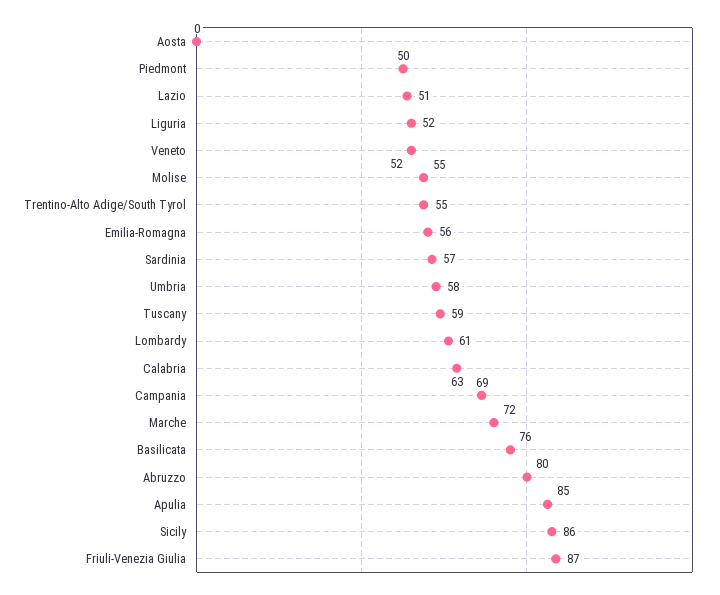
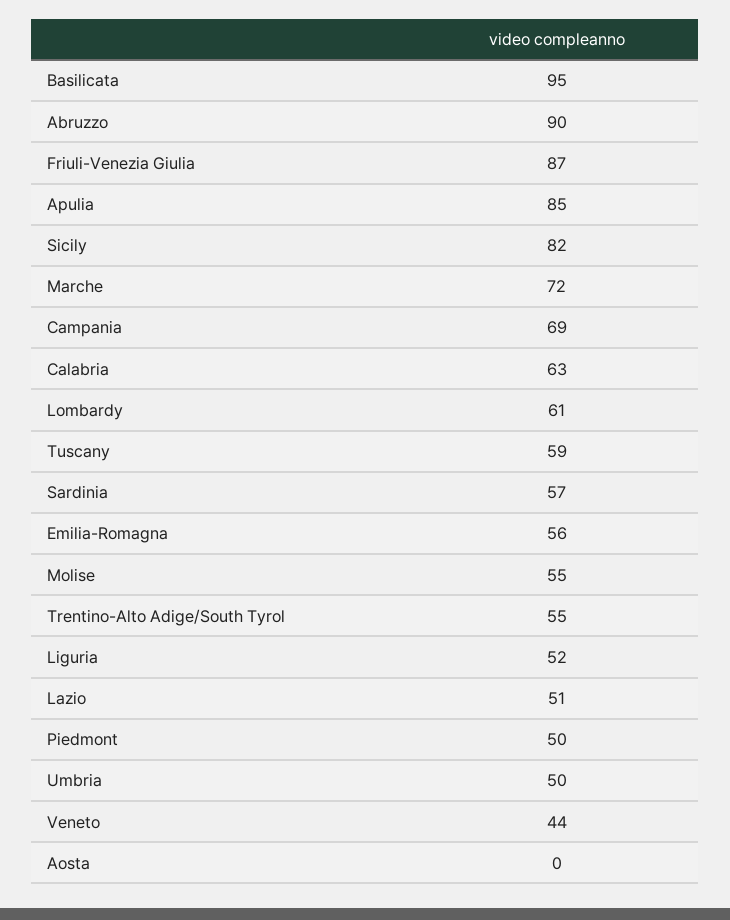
  {
    "Aosta": 0,
    "Piedmont": 50,
    "Lazio": 51,
    "Liguria": 52,
-   "Veneto": 52,
+   "Veneto": 44,
    "Molise": 55,
    "Trentino-Alto Adige/South Tyrol": 55,
    "Emilia-Romagna": 56,
    "Sardinia": 57,
-   "Umbria": 58,
+   "Umbria": 50,
    "Tuscany": 59,
    "Lombardy": 61,
    "Calabria": 63,
    "Campania": 69,
    "Marche": 72,
-   "Basilicata": 76,
+   "Basilicata": 95,
-   "Abruzzo": 80,
+   "Abruzzo": 90,
    "Apulia": 85,
-   "Sicily": 86,
+   "Sicily": 82,
    "Friuli-Venezia Giulia": 87
  }

